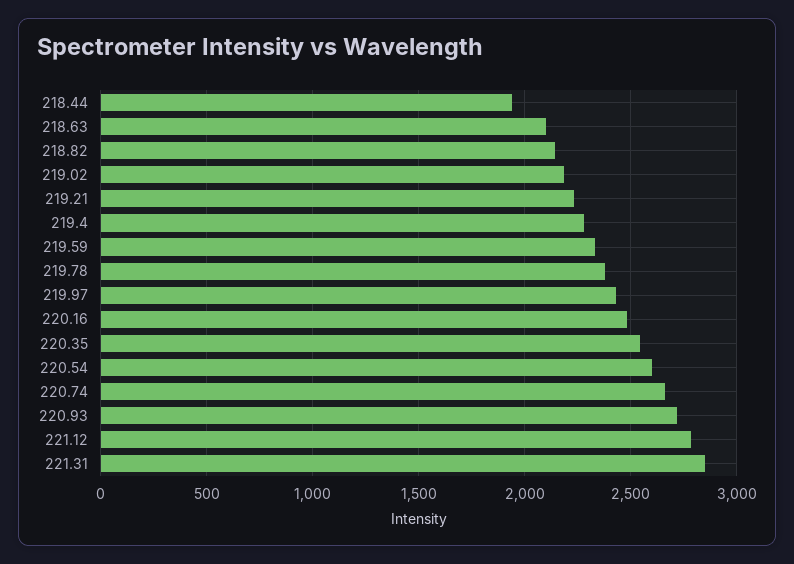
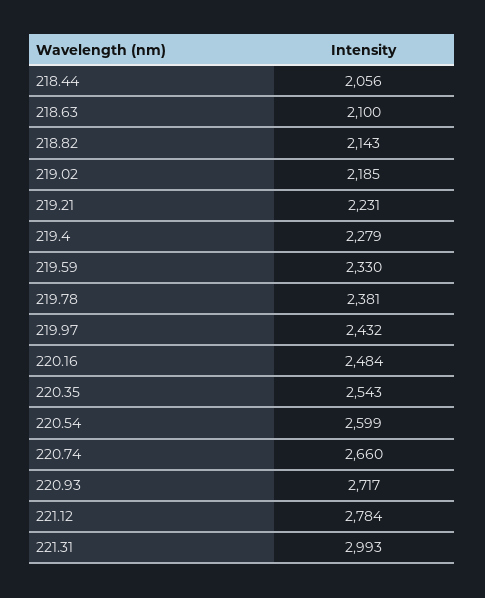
  {
-   "218.44": 1950,
+   "218.44": 2056,
    "218.63": 2100,
    "218.82": 2143,
    "219.02": 2185,
    "219.21": 2231,
    "219.4": 2279,
    "219.59": 2330,
    "219.78": 2381,
    "219.97": 2432,
    "220.16": 2484,
    "220.35": 2543,
    "220.54": 2599,
    "220.74": 2660,
    "220.93": 2717,
    "221.12": 2784,
-   "221.31": 2850
+   "221.31": 2993
  }

